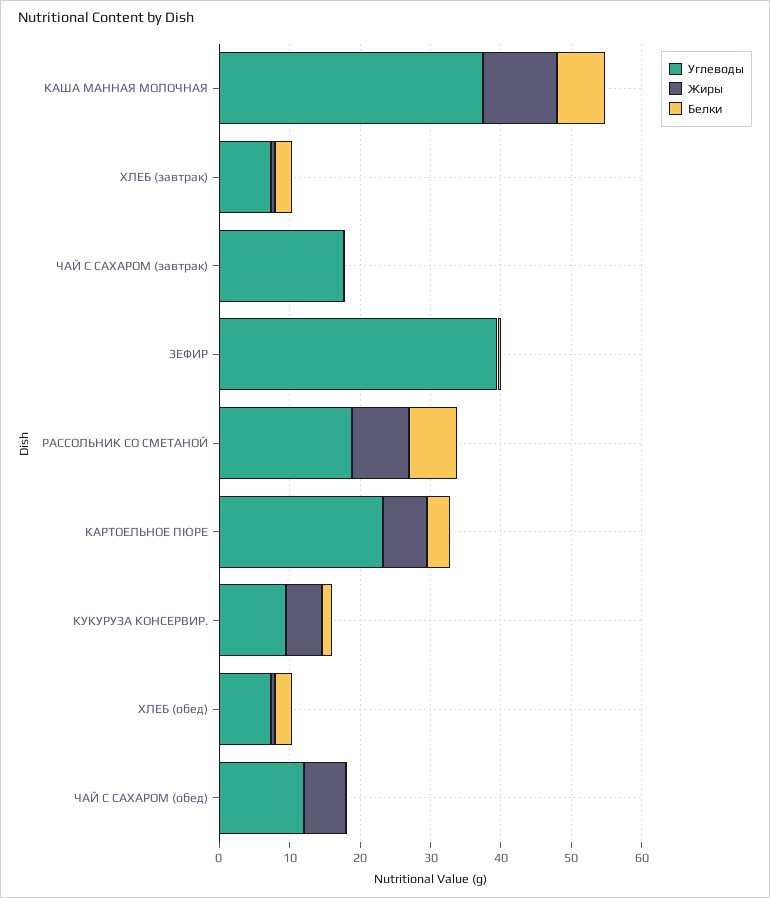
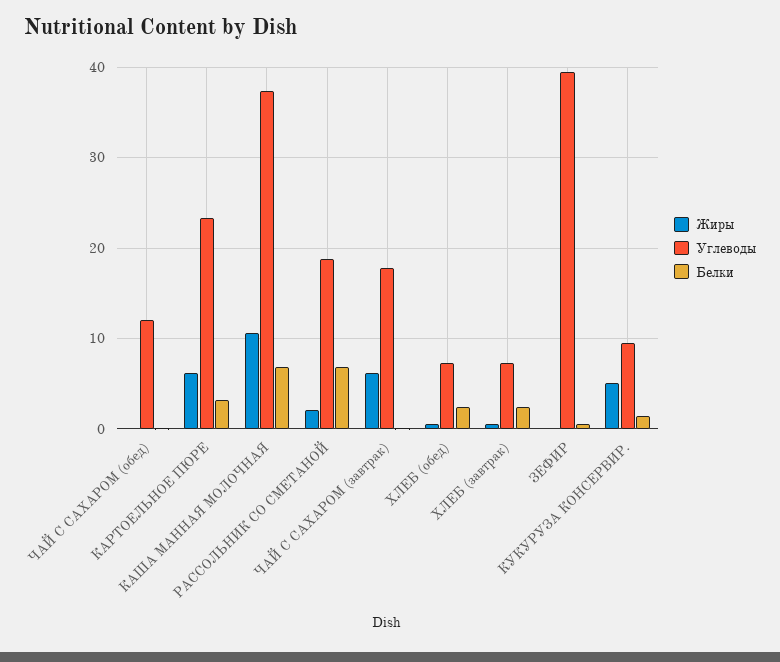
  {
    "Углеводы": {
      "КАША МАННАЯ МОЛОЧНАЯ": 37,
      "ХЛЕБ (завтрак)": 7,
      "ЧАЙ С САХАРОМ (завтрак)": 18,
      "ЗЕФИР": 40,
      "РАССОЛЬНИК СО СМЕТАНОЙ": 19,
      "КАРТОЕЛЬНОЕ ПЮРЕ": 23,
      "КУКУРУЗА КОНСЕРВИР.": 10,
      "ХЛЕБ (обед)": 7,
      "ЧАЙ С САХАРОМ (обед)": 12
    },
    "Жиры": {
      "КАША МАННАЯ МОЛОЧНАЯ": 11,
      "ХЛЕБ (завтрак)": 1,
-     "ЧАЙ С САХАРОМ (завтрак)": 0,
+     "ЧАЙ С САХАРОМ (завтрак)": 6,
      "ЗЕФИР": 0,
-     "РАССОЛЬНИК СО СМЕТАНОЙ": 8,
+     "РАССОЛЬНИК СО СМЕТАНОЙ": 2,
      "КАРТОЕЛЬНОЕ ПЮРЕ": 6,
      "КУКУРУЗА КОНСЕРВИР.": 5,
      "ХЛЕБ (обед)": 1,
-     "ЧАЙ С САХАРОМ (обед)": 6
+     "ЧАЙ С САХАРОМ (обед)": 0
    },
    "Белки": {
      "КАША МАННАЯ МОЛОЧНАЯ": 7,
      "ХЛЕБ (завтрак)": 2,
      "ЧАЙ С САХАРОМ (завтрак)": 0,
      "ЗЕФИР": 1,
      "РАССОЛЬНИК СО СМЕТАНОЙ": 7,
      "КАРТОЕЛЬНОЕ ПЮРЕ": 3,
      "КУКУРУЗА КОНСЕРВИР.": 1,
      "ХЛЕБ (обед)": 2,
      "ЧАЙ С САХАРОМ (обед)": 0
    }
  }

